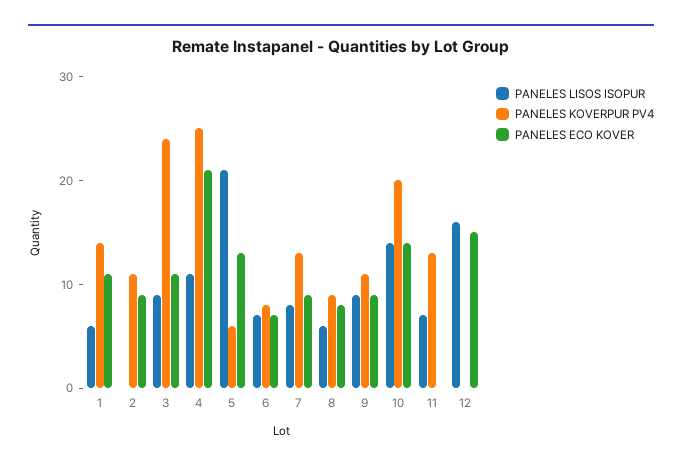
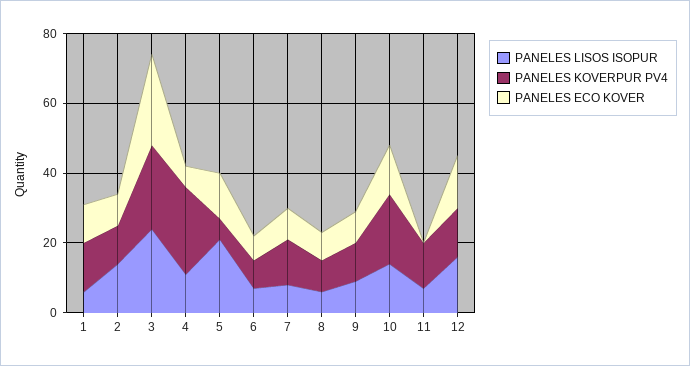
  {
    "PANELES LISOS ISOPUR": {
      "1": 6,
-     "2": 0,
+     "2": 15,
-     "3": 9,
+     "3": 25,
      "4": 11,
      "5": 21,
      "6": 7,
      "7": 8,
      "8": 6,
      "9": 9,
      "10": 14,
      "11": 7,
      "12": 16
    },
    "PANELES KOVERPUR PV4": {
      "1": 14,
      "2": 11,
      "3": 24,
      "4": 25,
      "5": 6,
      "6": 8,
      "7": 13,
      "8": 9,
      "9": 11,
      "10": 20,
      "11": 13,
-     "12": 0
+     "12": 15
    },
    "PANELES ECO KOVER": {
      "1": 11,
      "2": 9,
-     "3": 11,
+     "3": 25,
-     "4": 21,
+     "4": 5,
      "5": 13,
      "6": 7,
      "7": 9,
      "8": 8,
      "9": 9,
      "10": 14,
      "11": 0,
      "12": 15
    }
  }

